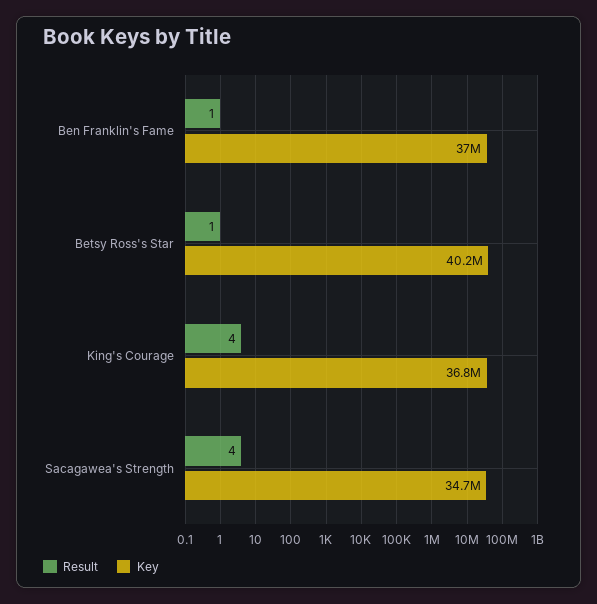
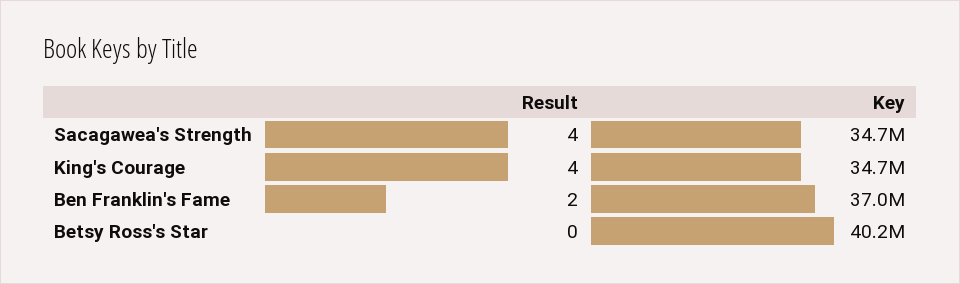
  {
    "Result": {
-     "Ben Franklin's Fame": 1,
+     "Ben Franklin's Fame": 2,
-     "Betsy Ross's Star": 1,
+     "Betsy Ross's Star": 0,
      "King's Courage": 4,
      "Sacagawea's Strength": 4
    },
    "Key": {
      "Ben Franklin's Fame": 37000000,
      "Betsy Ross's Star": 40200000,
-     "King's Courage": 36800000,
+     "King's Courage": 34700000,
      "Sacagawea's Strength": 34700000
    }
  }

